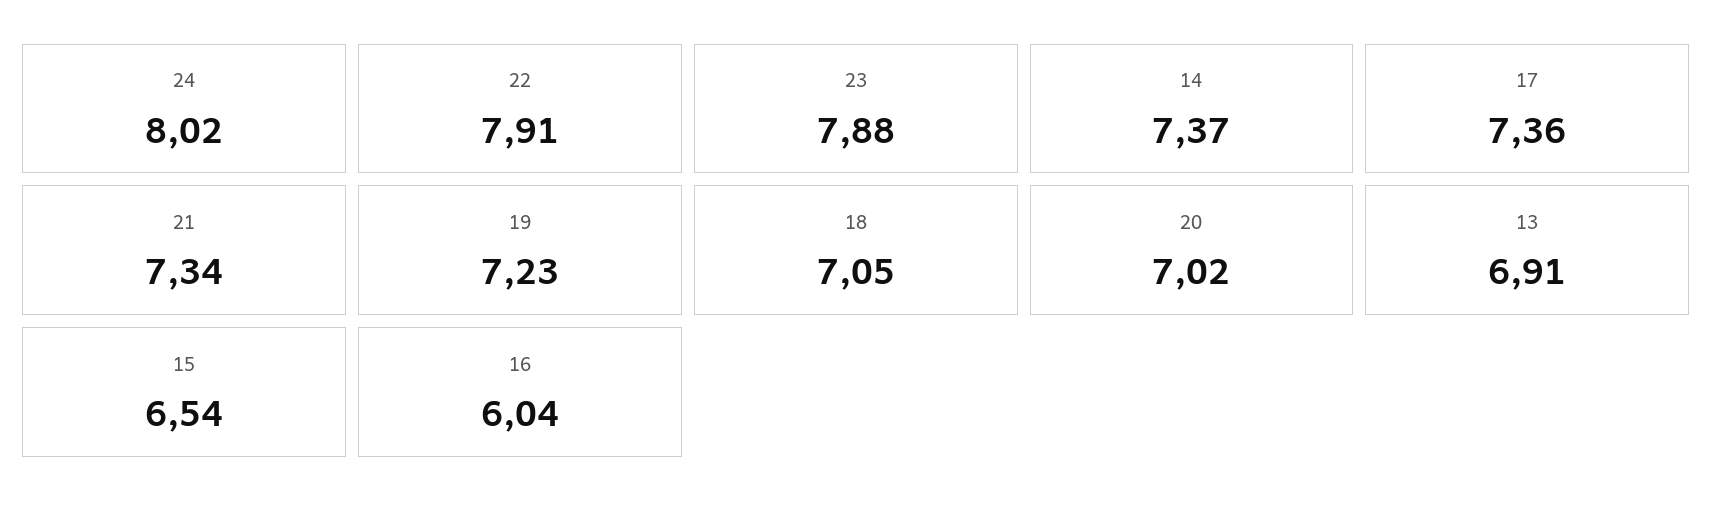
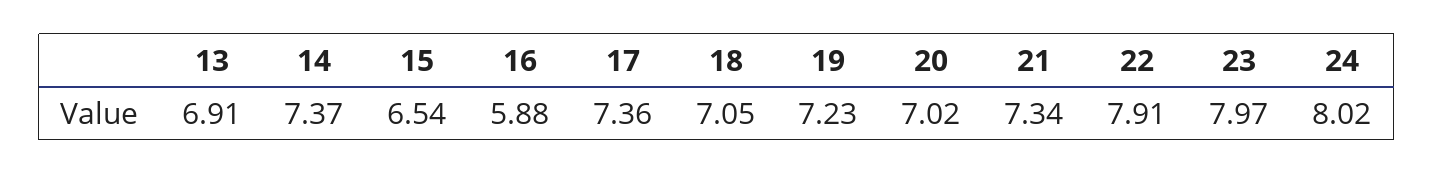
  {
    "24": 8.02,
    "22": 7.91,
-   "23": 7.88,
+   "23": 7.97,
    "14": 7.37,
    "17": 7.36,
    "21": 7.34,
    "19": 7.23,
    "18": 7.05,
    "20": 7.02,
    "13": 6.91,
    "15": 6.54,
-   "16": 6.04
+   "16": 5.88
  }

